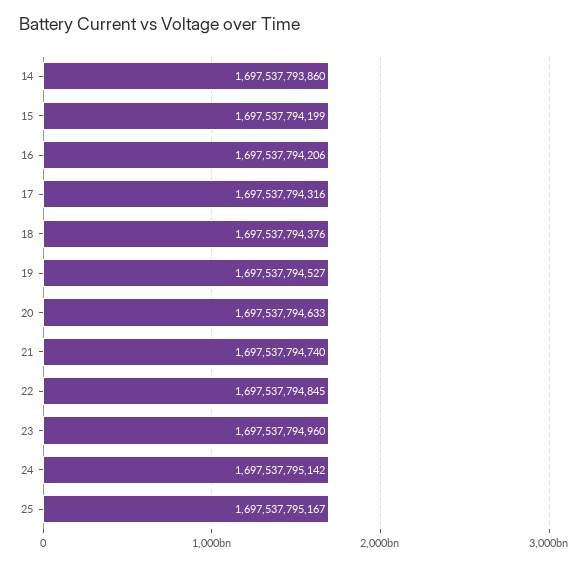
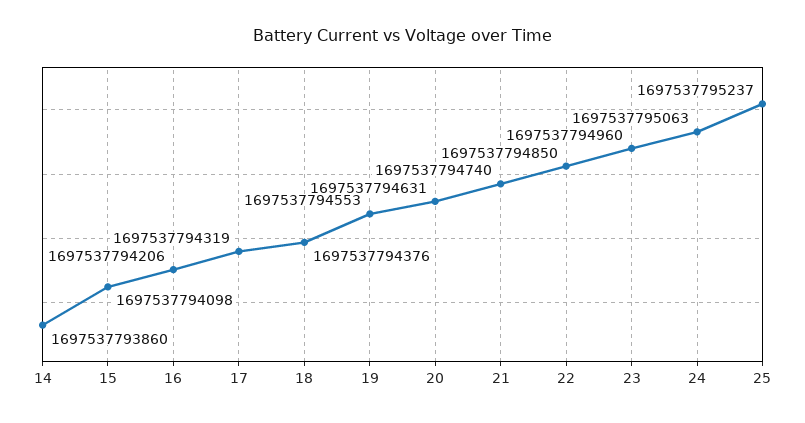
  {
    "14": 1697537793860,
-   "15": 1697537794199,
+   "15": 1697537794098,
    "16": 1697537794206,
-   "17": 1697537794316,
+   "17": 1697537794319,
    "18": 1697537794376,
-   "19": 1697537794527,
+   "19": 1697537794553,
-   "20": 1697537794633,
+   "20": 1697537794631,
    "21": 1697537794740,
-   "22": 1697537794845,
+   "22": 1697537794850,
    "23": 1697537794960,
-   "24": 1697537795142,
+   "24": 1697537795063,
-   "25": 1697537795167
+   "25": 1697537795237
  }

